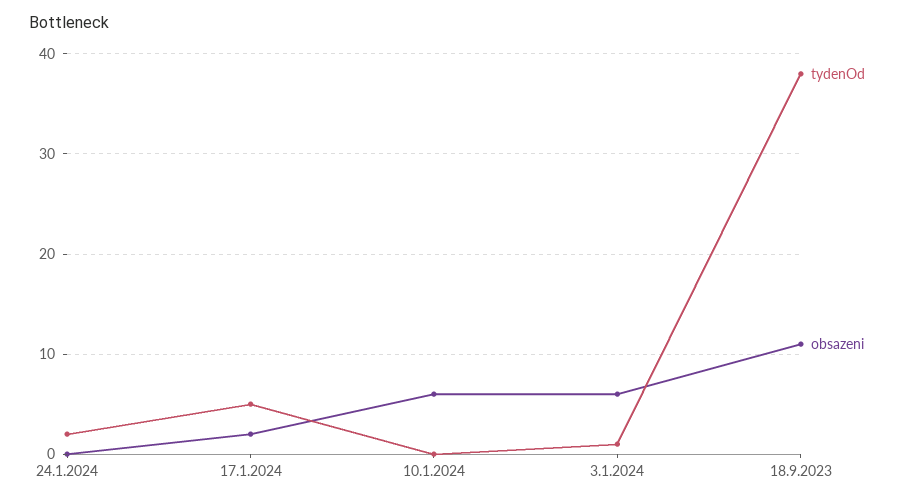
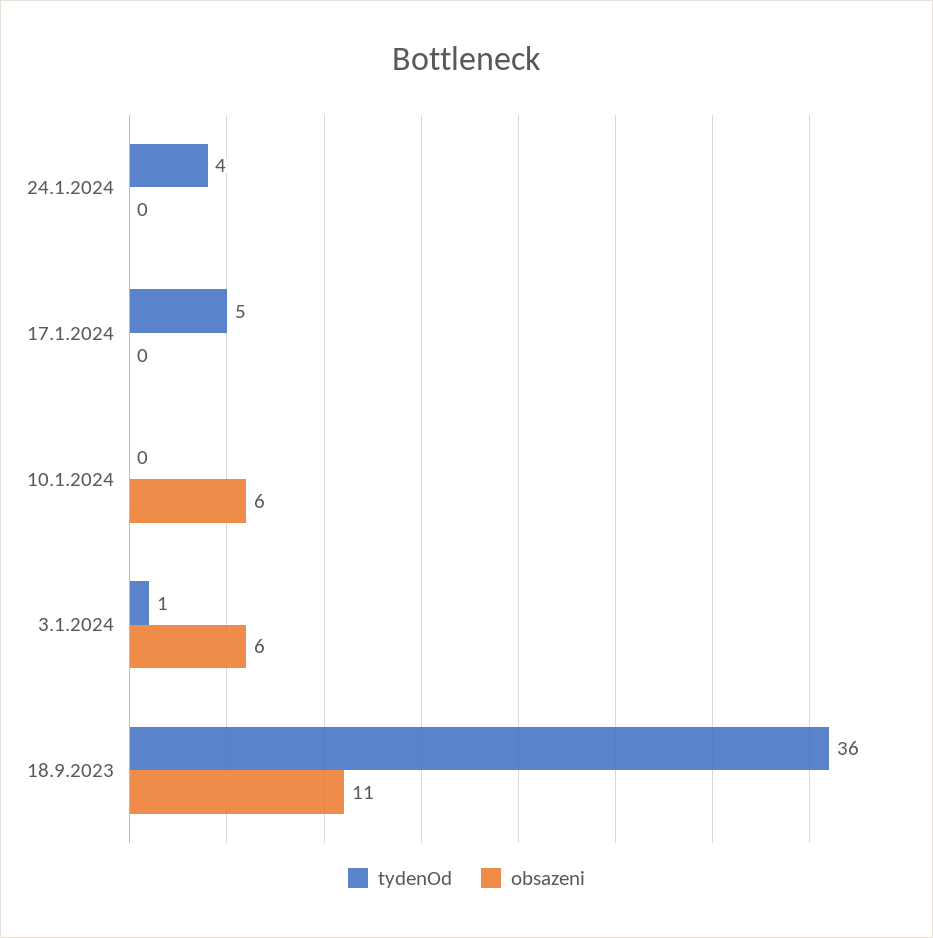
  {
    "tydenOd": {
-     "24.1.2024": 2,
+     "24.1.2024": 4,
      "17.1.2024": 5,
      "10.1.2024": 0,
      "3.1.2024": 1,
-     "18.9.2023": 38
+     "18.9.2023": 36
    },
    "obsazeni": {
      "24.1.2024": 0,
-     "17.1.2024": 2,
+     "17.1.2024": 0,
      "10.1.2024": 6,
      "3.1.2024": 6,
      "18.9.2023": 11
    }
  }

